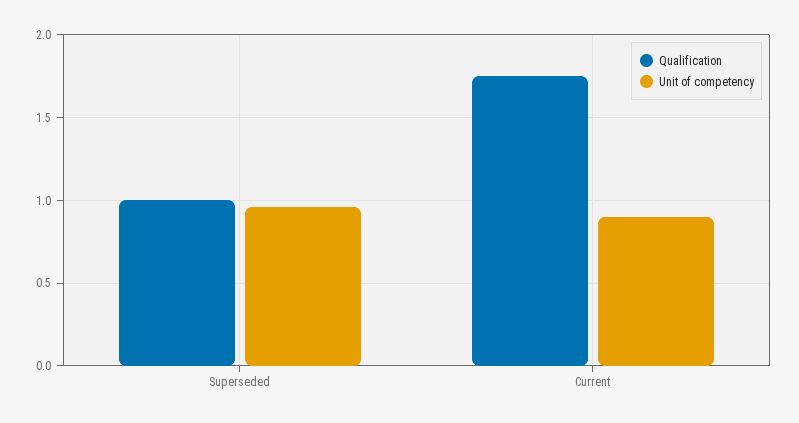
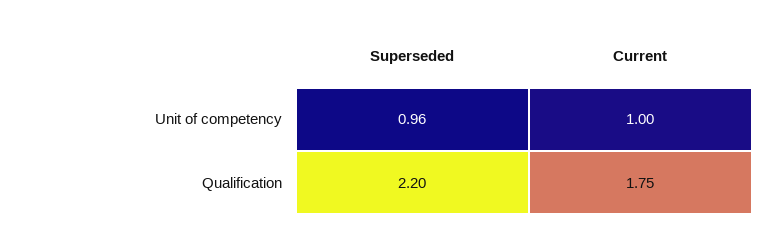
  {
    "Qualification": {
-     "Superseded": 1,
+     "Superseded": 2.2,
      "Current": 1.75
    },
    "Unit of competency": {
      "Superseded": 0.96,
-     "Current": 0.9
+     "Current": 1
    }
  }

